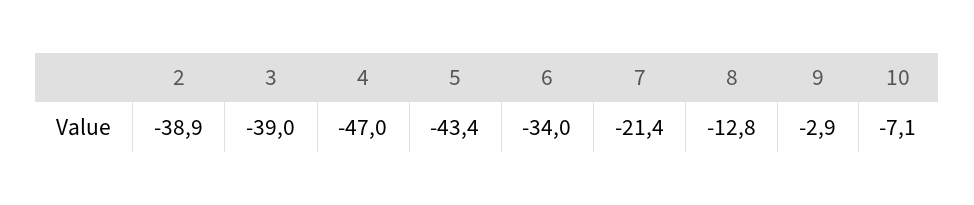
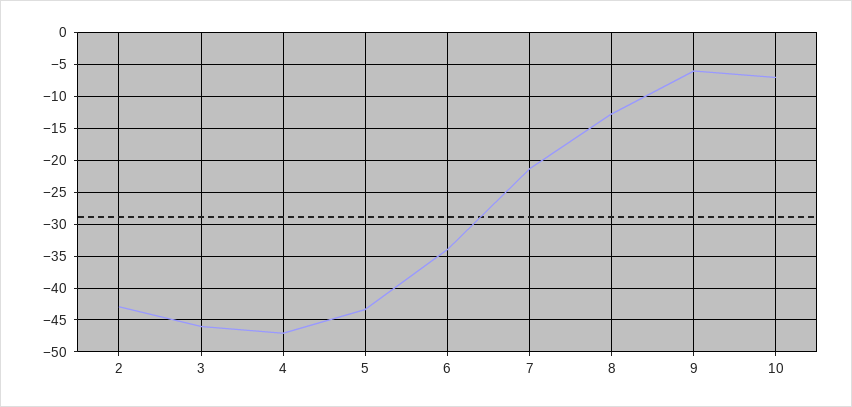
  {
-   "2": -38.9,
+   "2": -43,
-   "3": -39,
+   "3": -46,
    "4": -47,
    "5": -43.4,
    "6": -34,
    "7": -21.4,
    "8": -12.8,
-   "9": -2.9,
+   "9": -6,
    "10": -7.1
  }

